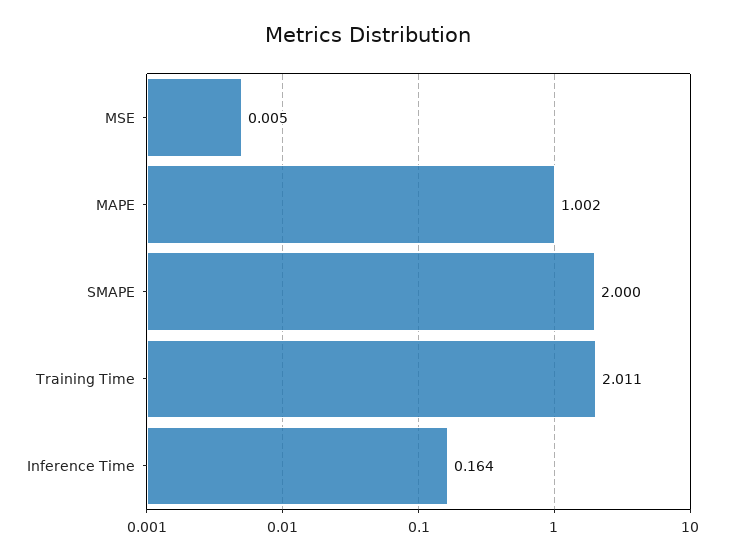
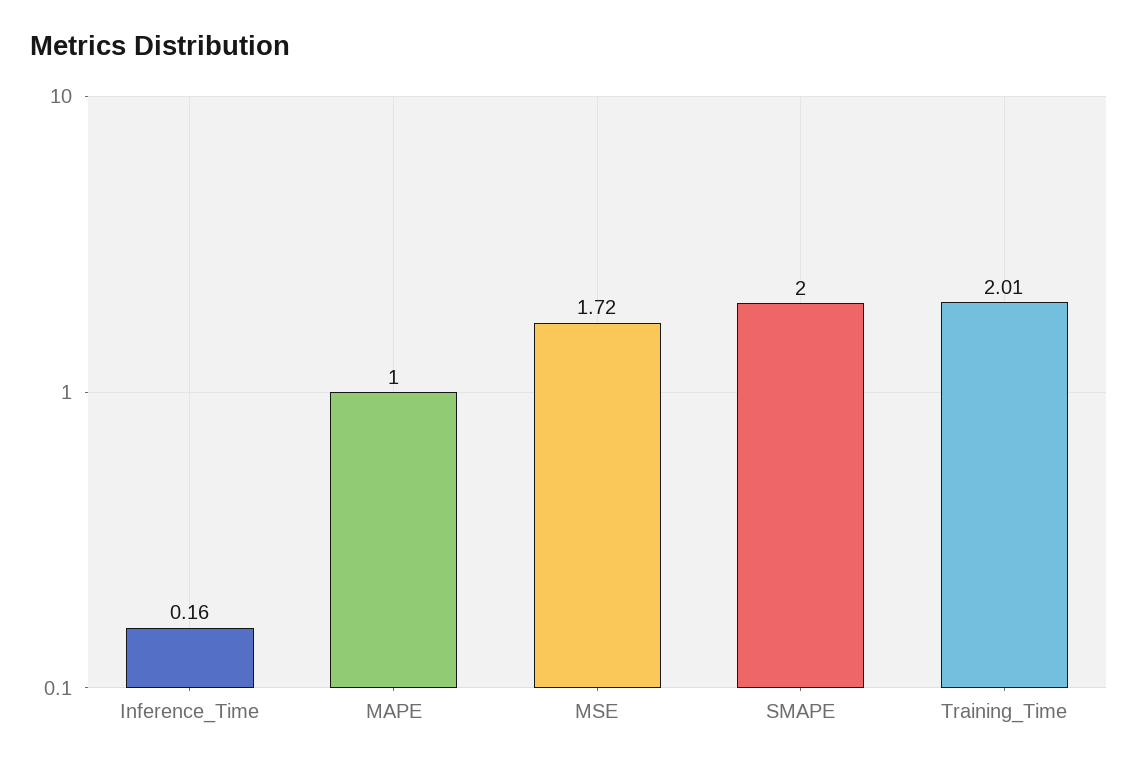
  {
-   "MSE": 0.005,
+   "MSE": 1.72,
    "MAPE": 1.002,
    "SMAPE": 2,
    "Training Time": 2.011,
    "Inference Time": 0.164
  }

